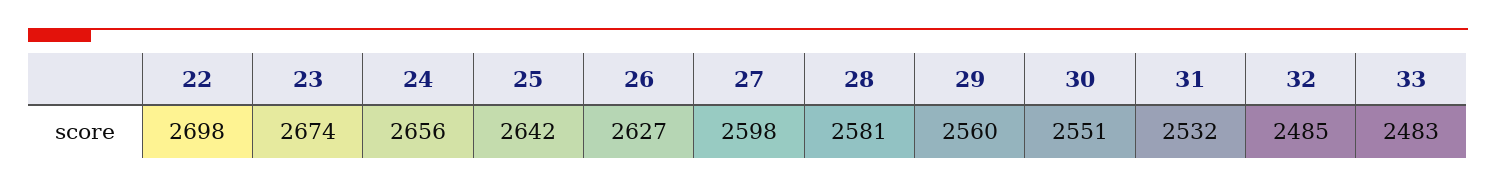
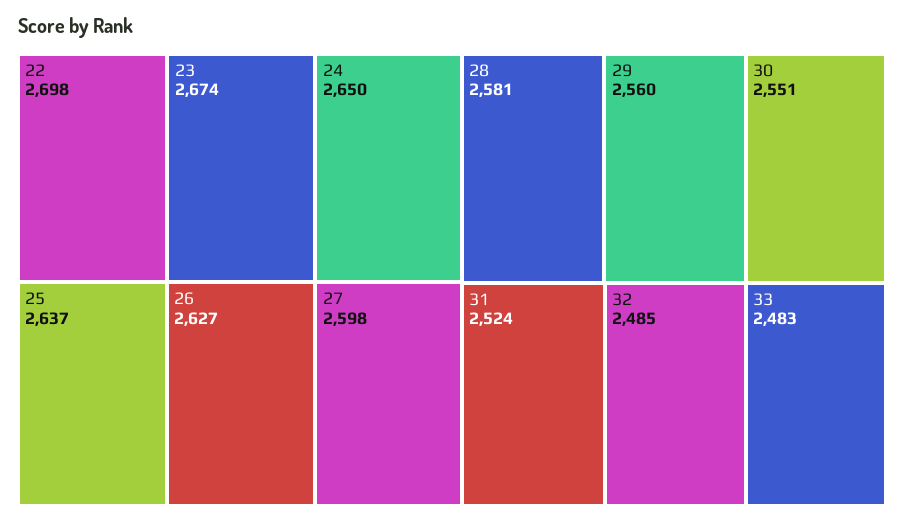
  {
    "22": 2698,
    "23": 2674,
-   "24": 2656,
+   "24": 2650,
-   "25": 2642,
+   "25": 2637,
    "26": 2627,
    "27": 2598,
    "28": 2581,
    "29": 2560,
    "30": 2551,
-   "31": 2532,
+   "31": 2524,
    "32": 2485,
    "33": 2483
  }

